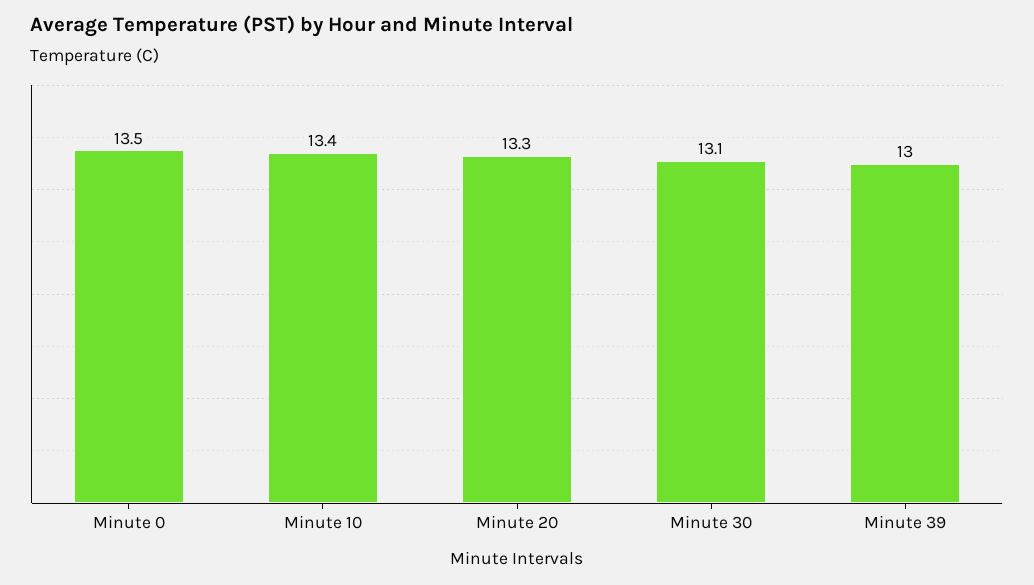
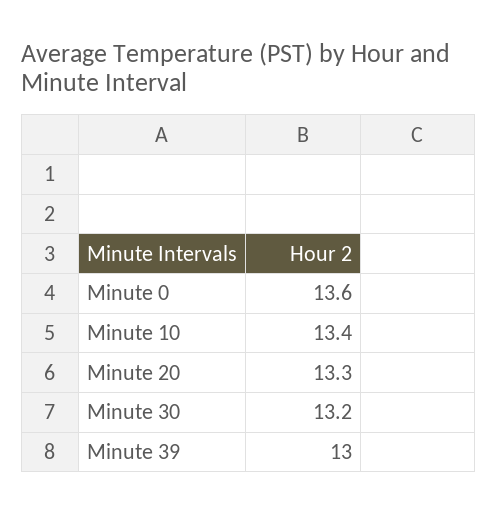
  {
-   "Minute 0": 13.5,
+   "Minute 0": 13.6,
    "Minute 10": 13.4,
    "Minute 20": 13.3,
-   "Minute 30": 13.1,
+   "Minute 30": 13.2,
    "Minute 39": 13
  }

